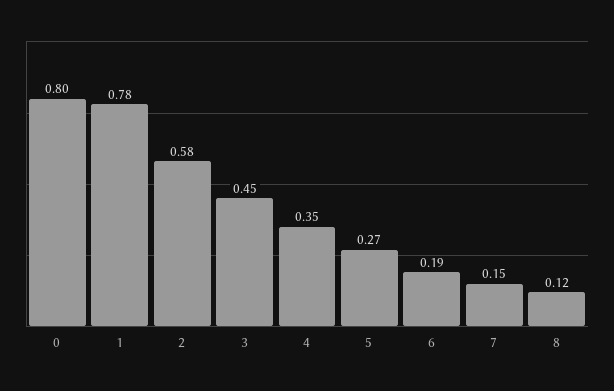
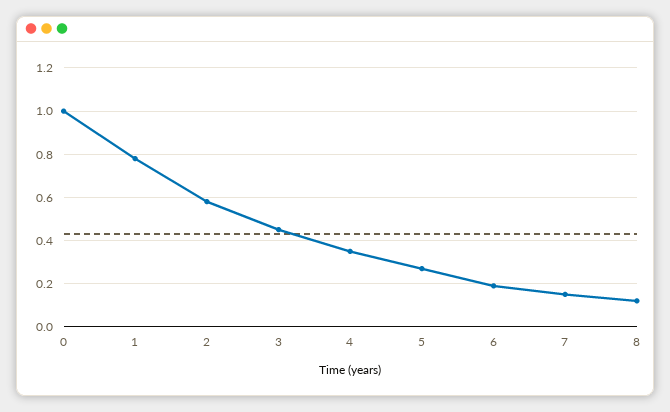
  {
-   "0": 0.8,
+   "0": 1,
    "1": 0.78,
    "2": 0.58,
    "3": 0.45,
    "4": 0.35,
    "5": 0.27,
    "6": 0.19,
    "7": 0.15,
    "8": 0.12
  }

